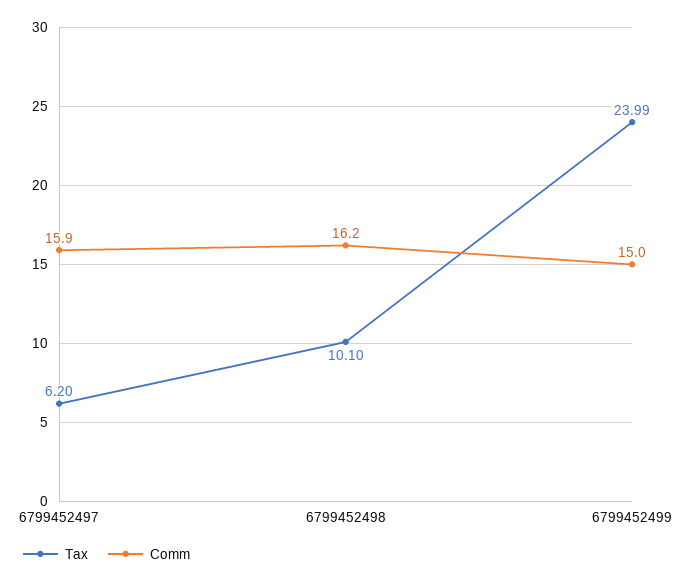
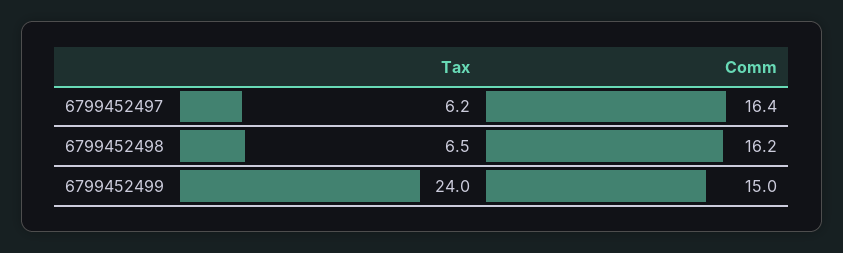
  {
    "Tax": {
      "6799452497": 6.2,
-     "6799452498": 10.1,
+     "6799452498": 6.5,
      "6799452499": 23.99
    },
    "Comm": {
-     "6799452497": 15.9,
+     "6799452497": 16.4,
      "6799452498": 16.2,
      "6799452499": 15
    }
  }

